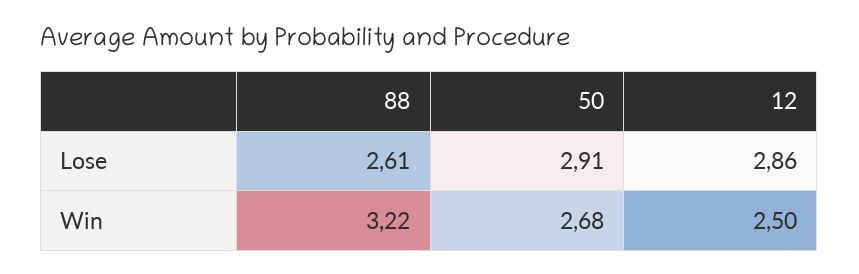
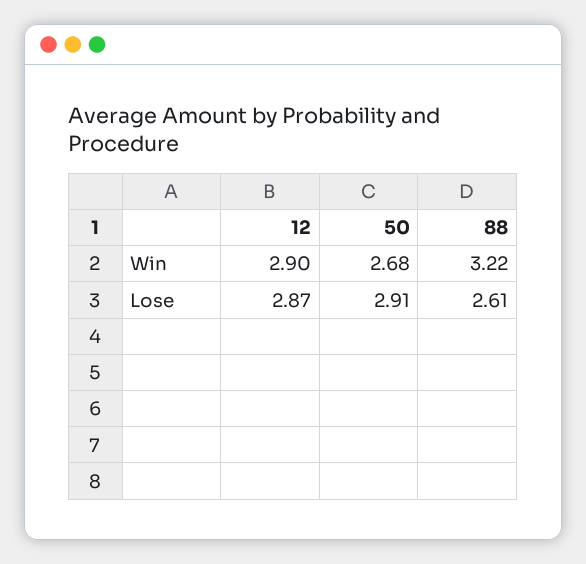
  {
    "88": {
      "Lose": 2.61,
      "Win": 3.22
    },
    "50": {
      "Lose": 2.91,
      "Win": 2.68
    },
    "12": {
-     "Lose": 2.86,
+     "Lose": 2.87,
-     "Win": 2.5
+     "Win": 2.9
    }
  }

